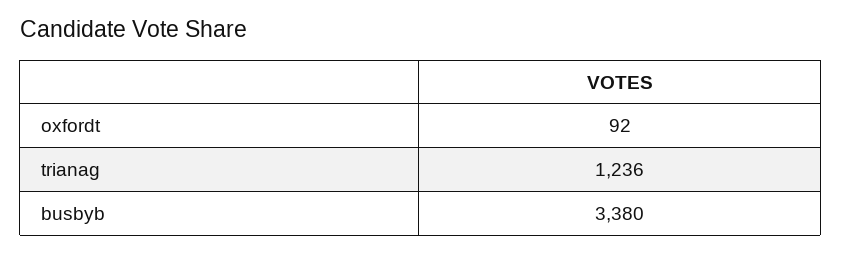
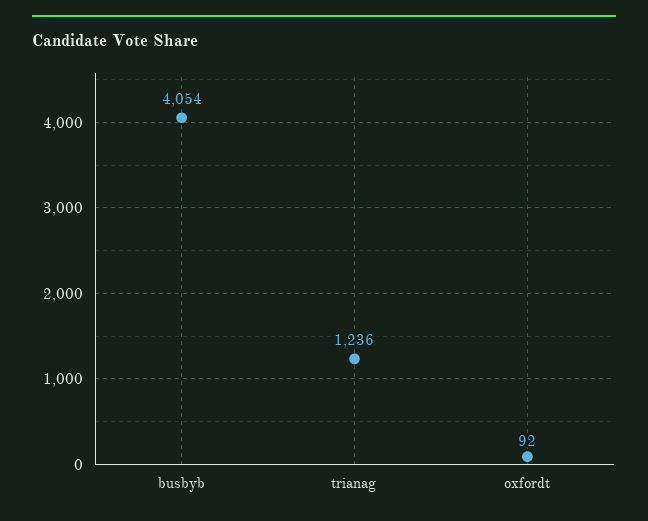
  {
    "oxfordt": 92,
    "trianag": 1236,
-   "busbyb": 3380
+   "busbyb": 4054
  }

